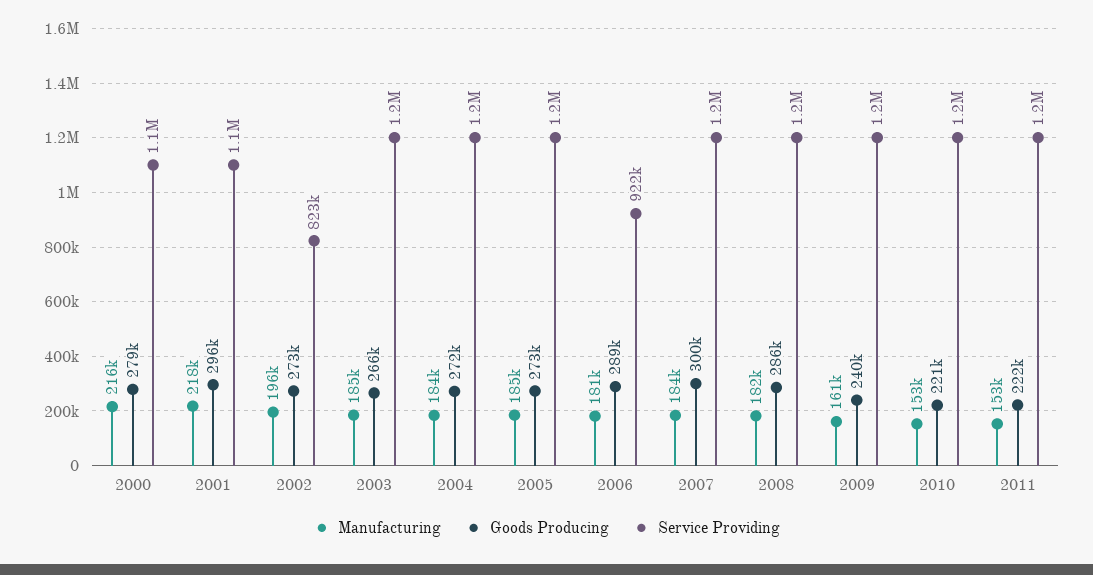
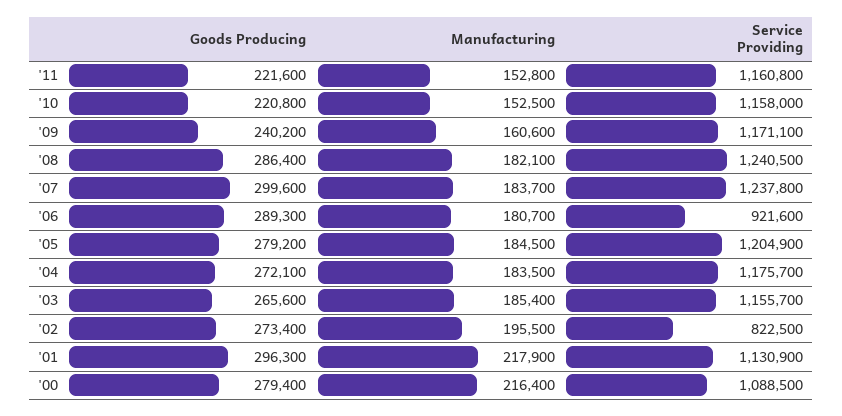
  {
    "Manufacturing": {
      "2000": 216400,
      "2001": 217900,
      "2002": 195500,
      "2003": 185400,
      "2004": 183500,
      "2005": 184500,
      "2006": 180700,
      "2007": 183700,
      "2008": 182100,
      "2009": 160600,
      "2010": 152500,
      "2011": 152800
    },
    "Goods Producing": {
      "2000": 279400,
      "2001": 296300,
      "2002": 273400,
      "2003": 265600,
      "2004": 272100,
-     "2005": 273000,
+     "2005": 279200,
      "2006": 289300,
      "2007": 299600,
      "2008": 286400,
      "2009": 240200,
      "2010": 220800,
      "2011": 221600
    },
    "Service Providing": {
      "2000": 1088500,
      "2001": 1130900,
      "2002": 822500,
      "2003": 1155700,
      "2004": 1175700,
      "2005": 1204900,
      "2006": 921600,
      "2007": 1237800,
      "2008": 1240500,
      "2009": 1171100,
      "2010": 1158000,
      "2011": 1160800
    }
  }

